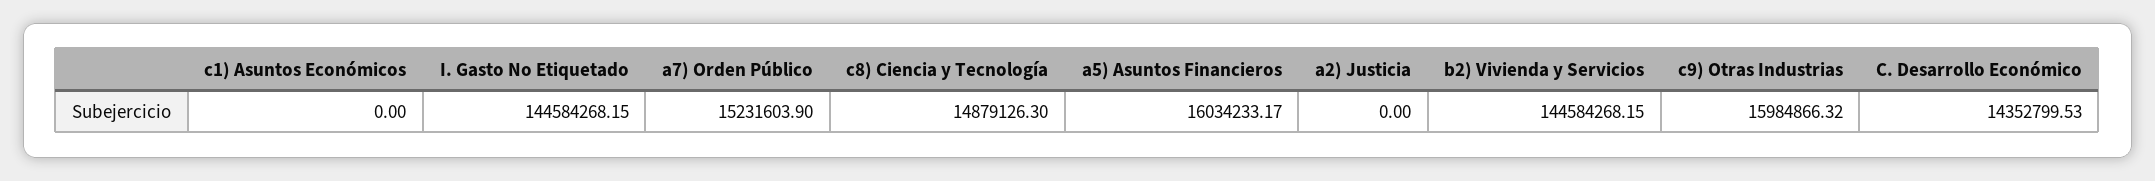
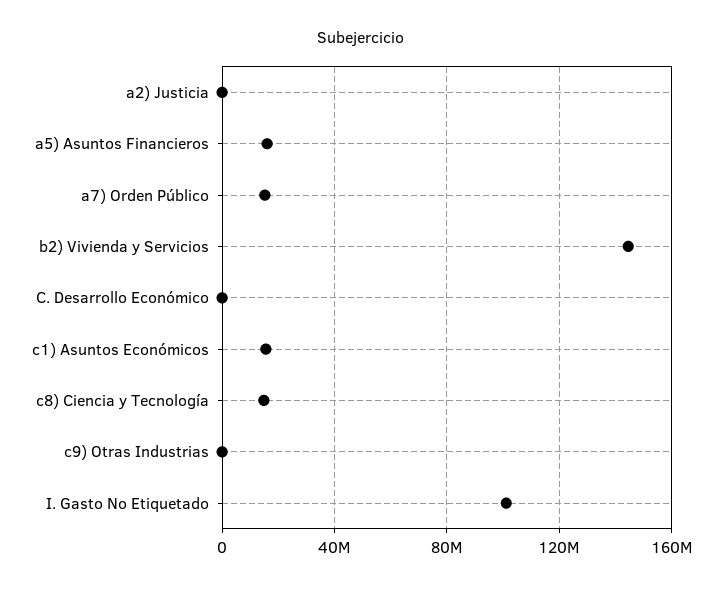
  {
-   "c1) Asuntos Económicos": 0,
+   "c1) Asuntos Económicos": 15000000,
-   "I. Gasto No Etiquetado": 144584268.15,
+   "I. Gasto No Etiquetado": 100000000,
    "a7) Orden Público": 15231603.9,
    "c8) Ciencia y Tecnología": 14879126.3,
    "a5) Asuntos Financieros": 16034233.17,
    "a2) Justicia": 0,
    "b2) Vivienda y Servicios": 144584268.15,
-   "c9) Otras Industrias": 15984866.32,
+   "c9) Otras Industrias": 0,
-   "C. Desarrollo Económico": 14352799.53
+   "C. Desarrollo Económico": 0
  }

